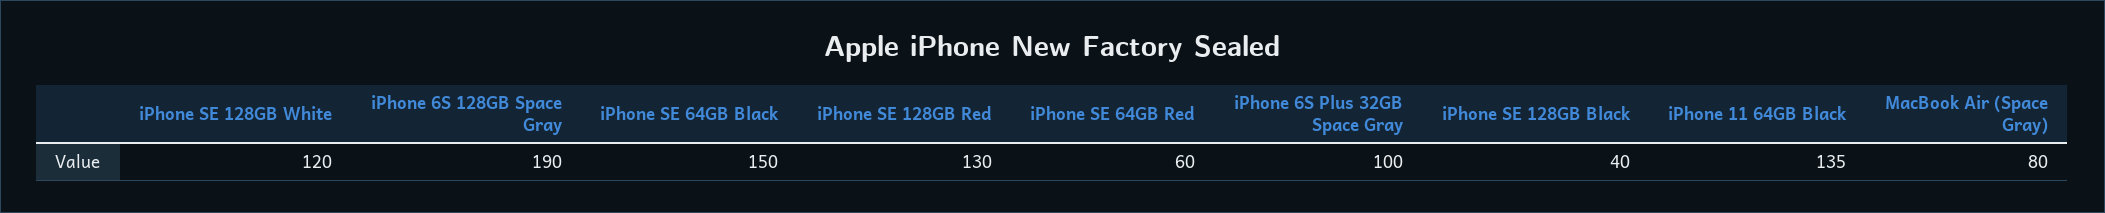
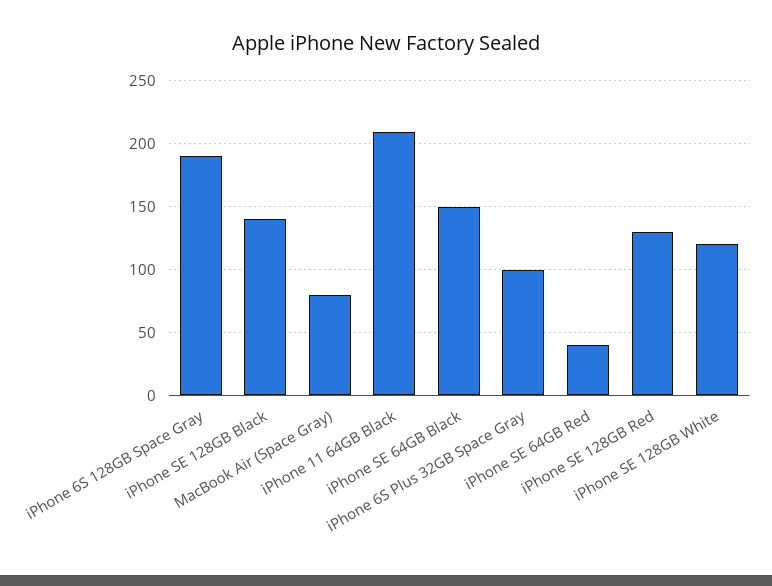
  {
    "iPhone SE 128GB White": 120,
    "iPhone 6S 128GB Space Gray": 190,
    "iPhone SE 64GB Black": 150,
    "iPhone SE 128GB Red": 130,
-   "iPhone SE 64GB Red": 60,
+   "iPhone SE 64GB Red": 40,
    "iPhone 6S Plus 32GB Space Gray": 100,
-   "iPhone SE 128GB Black": 40,
+   "iPhone SE 128GB Black": 140,
-   "iPhone 11 64GB Black": 135,
+   "iPhone 11 64GB Black": 210,
    "MacBook Air (Space Gray)": 80
  }

